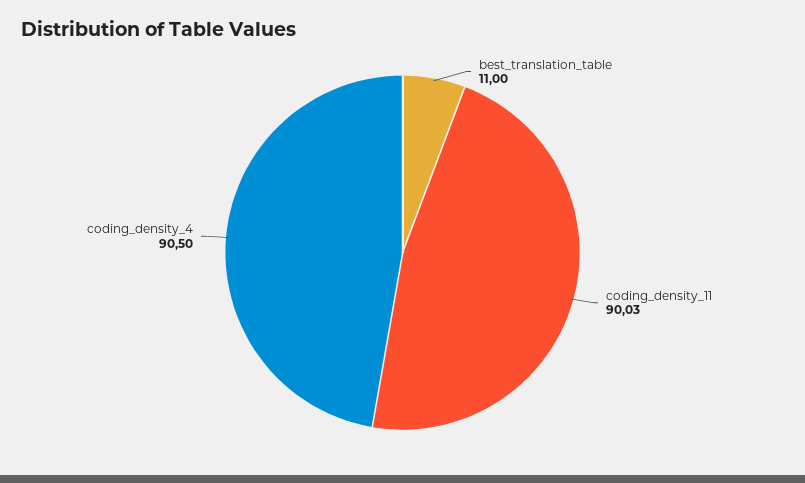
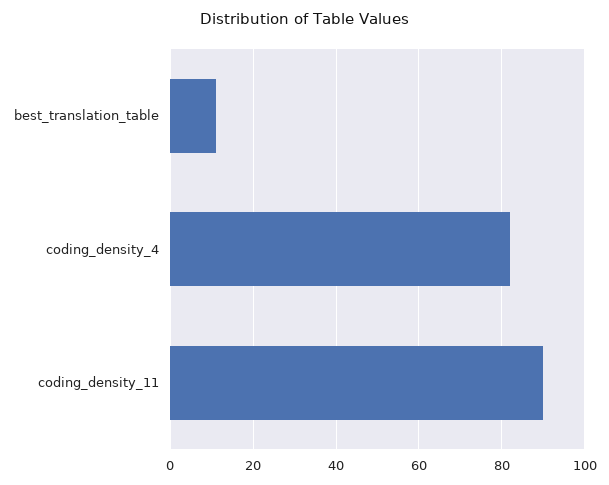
  {
    "best_translation_table": 11,
    "coding_density_11": 90.03,
-   "coding_density_4": 90.5
+   "coding_density_4": 82
  }

